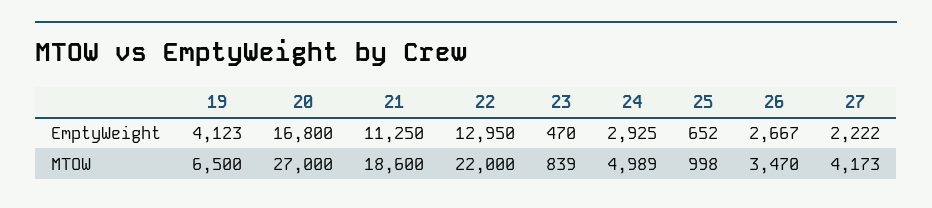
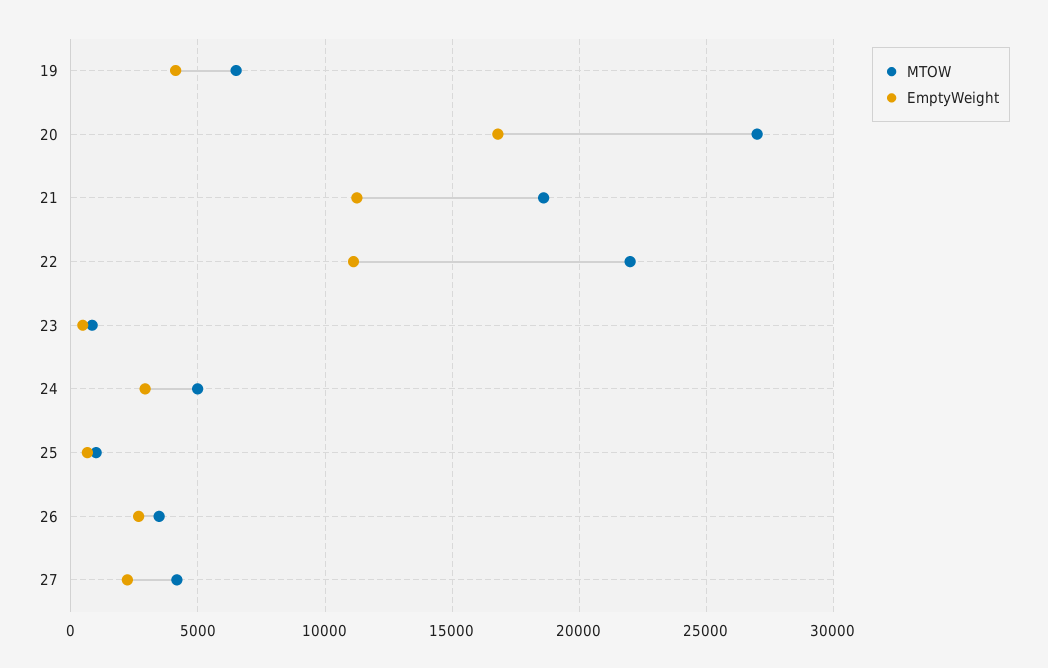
  {
    "EmptyWeight": {
      "19": 4123,
      "20": 16800,
      "21": 11250,
-     "22": 12950,
+     "22": 11000,
      "23": 470,
      "24": 2925,
      "25": 652,
      "26": 2667,
      "27": 2222
    },
    "MTOW": {
      "19": 6500,
      "20": 27000,
      "21": 18600,
      "22": 22000,
      "23": 839,
      "24": 4989,
      "25": 998,
      "26": 3470,
      "27": 4173
    }
  }

